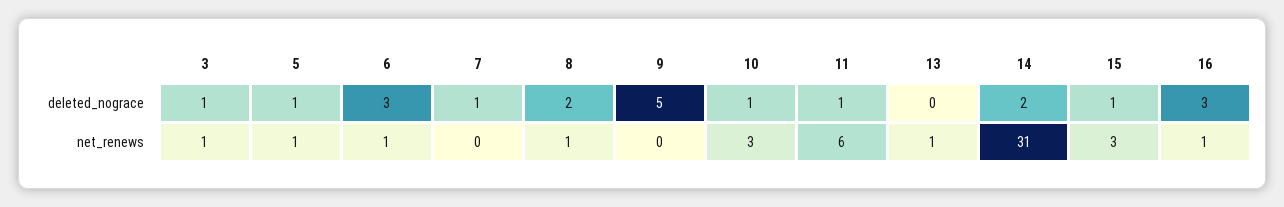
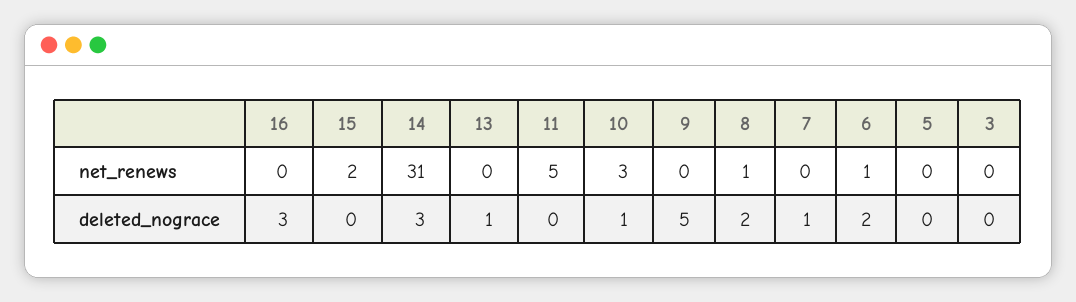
  {
    "3": {
-     "deleted_nograce": 1,
+     "deleted_nograce": 0,
-     "net_renews": 1
+     "net_renews": 0
    },
    "5": {
-     "deleted_nograce": 1,
+     "deleted_nograce": 0,
-     "net_renews": 1
+     "net_renews": 0
    },
    "6": {
-     "deleted_nograce": 3,
+     "deleted_nograce": 2,
      "net_renews": 1
    },
    "7": {
      "deleted_nograce": 1,
      "net_renews": 0
    },
    "8": {
      "deleted_nograce": 2,
      "net_renews": 1
    },
    "9": {
      "deleted_nograce": 5,
      "net_renews": 0
    },
    "10": {
      "deleted_nograce": 1,
      "net_renews": 3
    },
    "11": {
-     "deleted_nograce": 1,
+     "deleted_nograce": 0,
-     "net_renews": 6
+     "net_renews": 5
    },
    "13": {
-     "deleted_nograce": 0,
+     "deleted_nograce": 1,
-     "net_renews": 1
+     "net_renews": 0
    },
    "14": {
-     "deleted_nograce": 2,
+     "deleted_nograce": 3,
      "net_renews": 31
    },
    "15": {
-     "deleted_nograce": 1,
+     "deleted_nograce": 0,
-     "net_renews": 3
+     "net_renews": 2
    },
    "16": {
      "deleted_nograce": 3,
-     "net_renews": 1
+     "net_renews": 0
    }
  }

